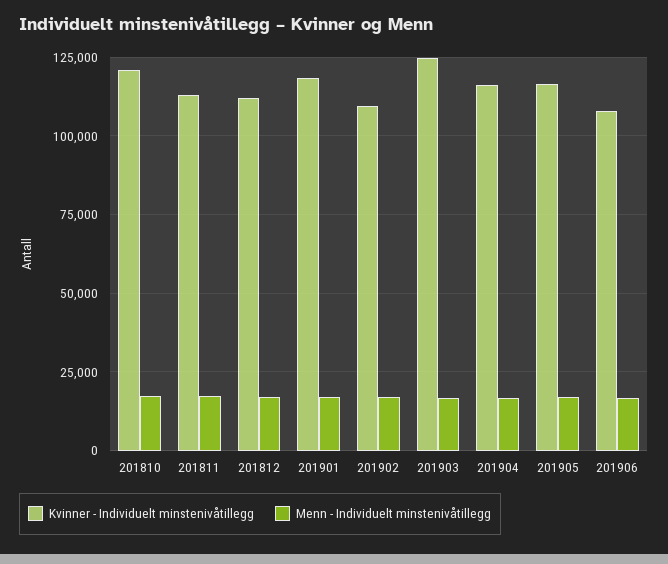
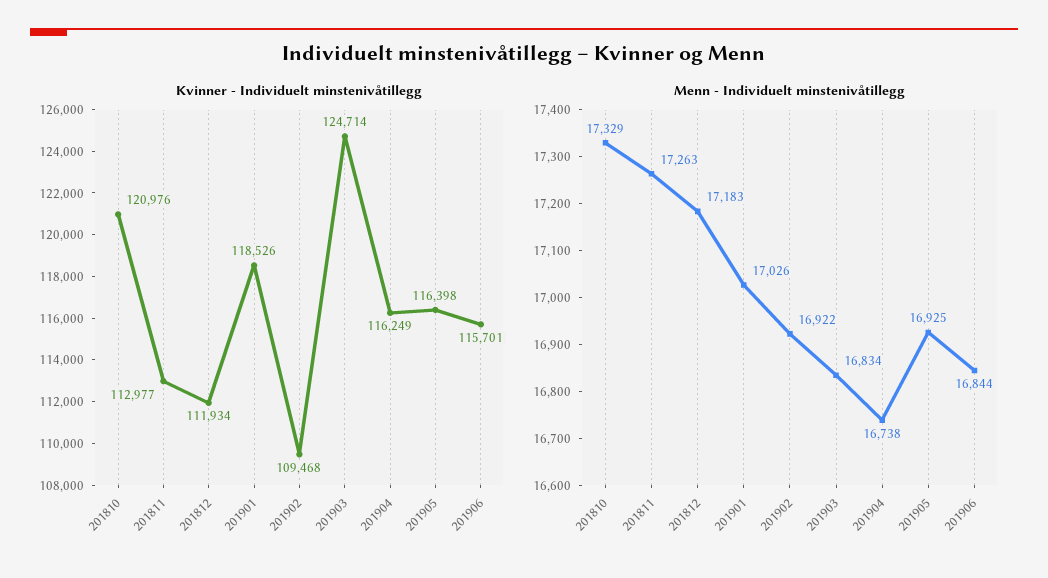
  {
    "Kvinner - Individuelt minstenivåtillegg": {
      "201810": 120976,
      "201811": 112977,
      "201812": 111934,
      "201901": 118526,
      "201902": 109468,
      "201903": 124714,
      "201904": 116249,
      "201905": 116398,
-     "201906": 107500
+     "201906": 115701
    },
    "Menn - Individuelt minstenivåtillegg": {
      "201810": 17329,
      "201811": 17263,
      "201812": 17183,
      "201901": 17026,
      "201902": 16922,
      "201903": 16834,
      "201904": 16738,
      "201905": 16925,
      "201906": 16844
    }
  }

